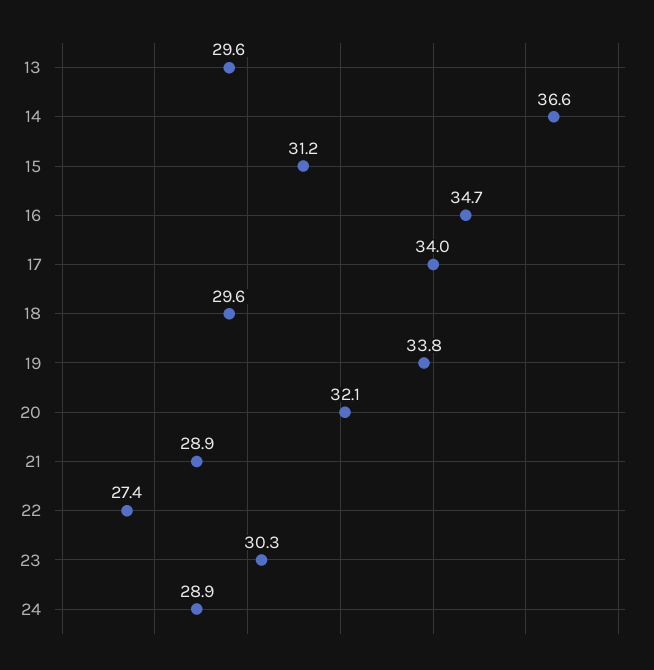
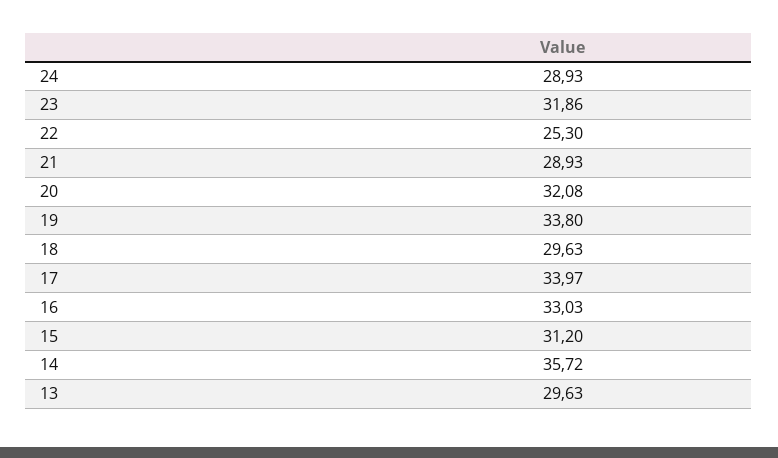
  {
    "13": 29.63,
-   "14": 36.6,
+   "14": 35.72,
    "15": 31.2,
-   "16": 34.7,
+   "16": 33.03,
    "17": 33.97,
    "18": 29.63,
    "19": 33.8,
    "20": 32.08,
    "21": 28.93,
-   "22": 27.4,
+   "22": 25.3,
-   "23": 30.3,
+   "23": 31.86,
    "24": 28.93
  }

